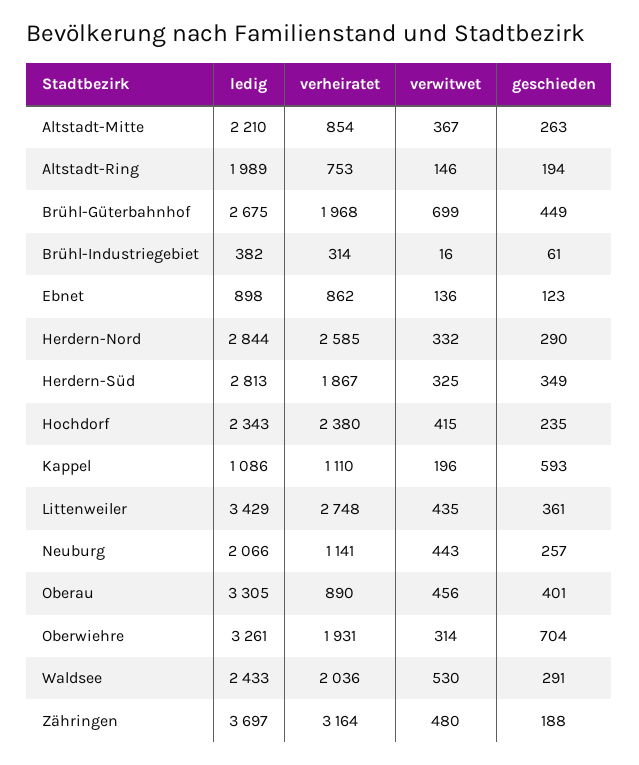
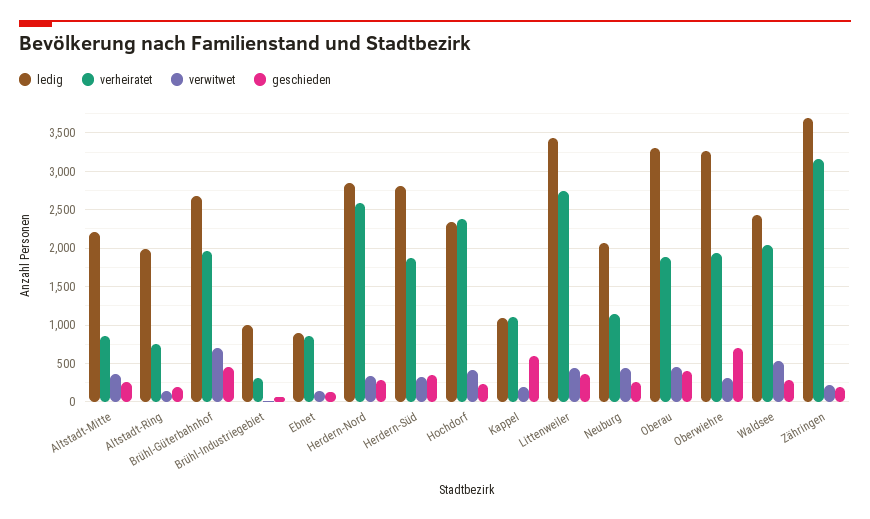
  {
    "ledig": {
      "Altstadt-Mitte": 2210,
      "Altstadt-Ring": 1989,
      "Brühl-Güterbahnhof": 2675,
-     "Brühl-Industriegebiet": 382,
+     "Brühl-Industriegebiet": 1000,
      "Ebnet": 898,
      "Herdern-Nord": 2844,
      "Herdern-Süd": 2813,
      "Hochdorf": 2343,
      "Kappel": 1086,
      "Littenweiler": 3429,
      "Neuburg": 2066,
      "Oberau": 3305,
      "Oberwiehre": 3261,
      "Waldsee": 2433,
      "Zähringen": 3697
    },
    "verheiratet": {
      "Altstadt-Mitte": 854,
      "Altstadt-Ring": 753,
      "Brühl-Güterbahnhof": 1968,
      "Brühl-Industriegebiet": 314,
      "Ebnet": 862,
      "Herdern-Nord": 2585,
      "Herdern-Süd": 1867,
      "Hochdorf": 2380,
      "Kappel": 1110,
      "Littenweiler": 2748,
      "Neuburg": 1141,
-     "Oberau": 890,
+     "Oberau": 1900,
      "Oberwiehre": 1931,
      "Waldsee": 2036,
      "Zähringen": 3164
    },
    "verwitwet": {
      "Altstadt-Mitte": 367,
      "Altstadt-Ring": 146,
      "Brühl-Güterbahnhof": 699,
      "Brühl-Industriegebiet": 16,
      "Ebnet": 136,
      "Herdern-Nord": 332,
      "Herdern-Süd": 325,
      "Hochdorf": 415,
      "Kappel": 196,
      "Littenweiler": 435,
      "Neuburg": 443,
      "Oberau": 456,
      "Oberwiehre": 314,
      "Waldsee": 530,
-     "Zähringen": 480
+     "Zähringen": 200
    },
    "geschieden": {
      "Altstadt-Mitte": 263,
      "Altstadt-Ring": 194,
      "Brühl-Güterbahnhof": 449,
      "Brühl-Industriegebiet": 61,
      "Ebnet": 123,
      "Herdern-Nord": 290,
      "Herdern-Süd": 349,
      "Hochdorf": 235,
      "Kappel": 593,
      "Littenweiler": 361,
      "Neuburg": 257,
      "Oberau": 401,
      "Oberwiehre": 704,
      "Waldsee": 291,
      "Zähringen": 188
    }
  }

